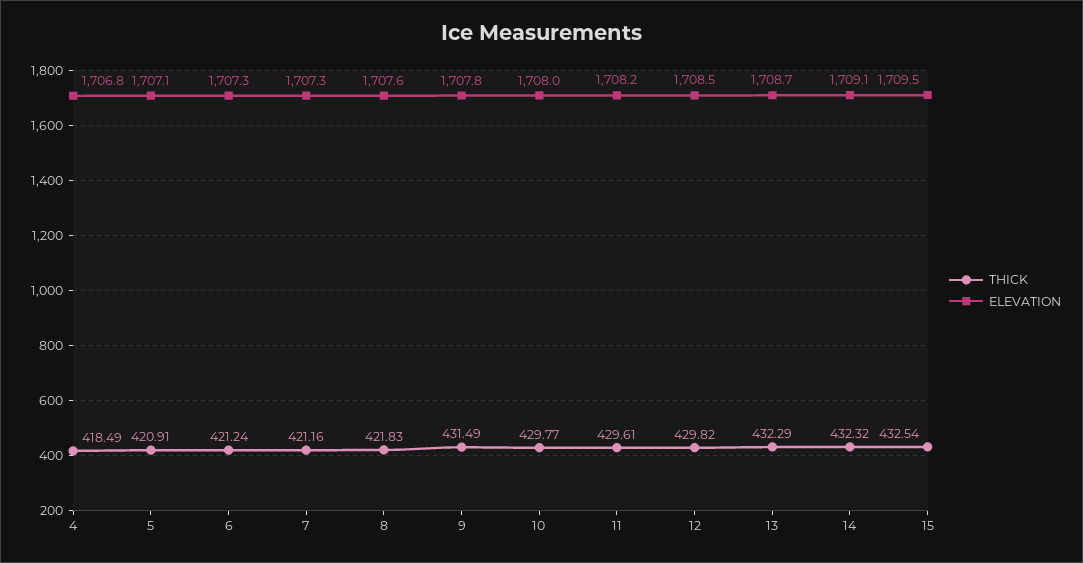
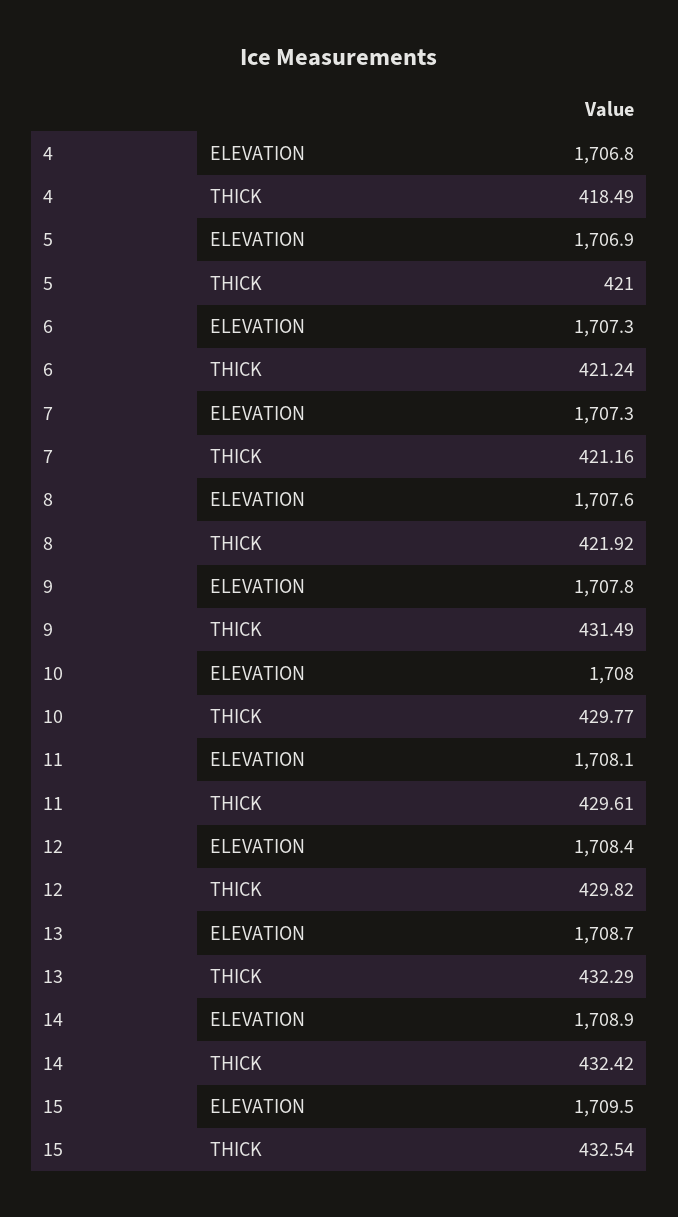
  {
    "THICK": {
      "4": 418.49,
-     "5": 420.91,
+     "5": 421,
      "6": 421.24,
      "7": 421.16,
-     "8": 421.83,
+     "8": 421.92,
      "9": 431.49,
      "10": 429.77,
      "11": 429.61,
      "12": 429.82,
      "13": 432.29,
-     "14": 432.32,
+     "14": 432.42,
      "15": 432.54
    },
    "ELEVATION": {
      "4": 1706.8,
-     "5": 1707.1,
+     "5": 1706.9,
      "6": 1707.3,
      "7": 1707.3,
      "8": 1707.6,
      "9": 1707.8,
      "10": 1708,
-     "11": 1708.2,
+     "11": 1708.1,
-     "12": 1708.5,
+     "12": 1708.4,
      "13": 1708.7,
-     "14": 1709.1,
+     "14": 1708.9,
      "15": 1709.5
    }
  }

